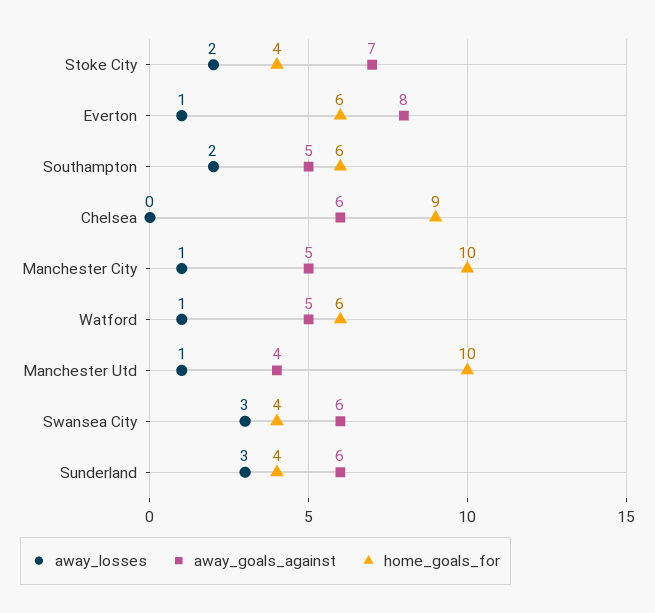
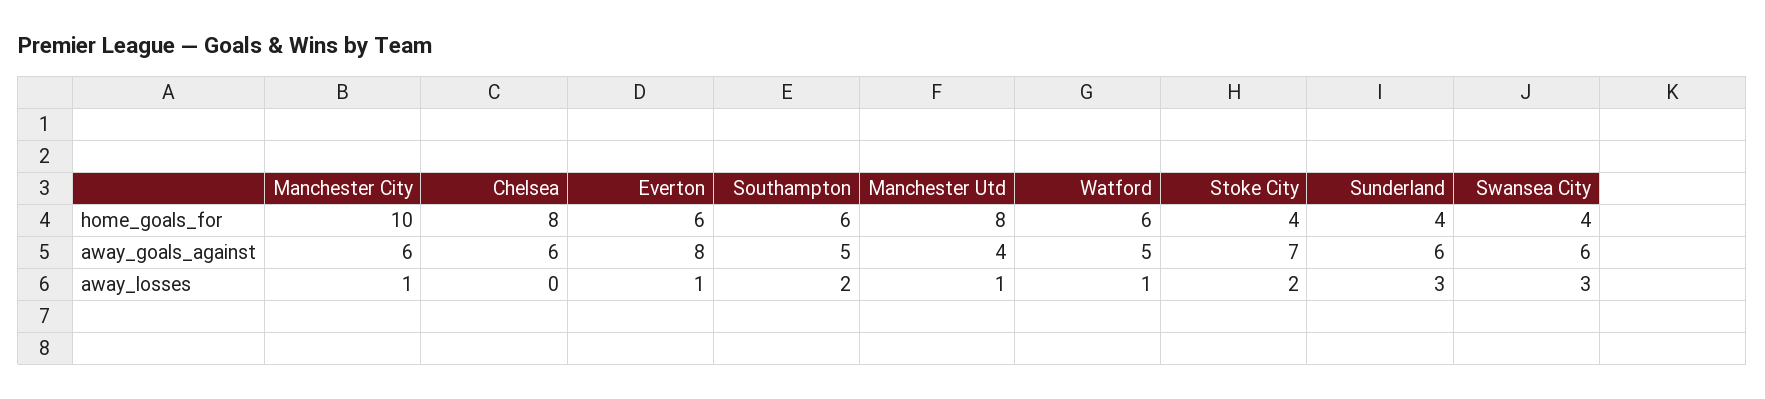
  {
    "away_losses": {
      "Stoke City": 2,
      "Everton": 1,
      "Southampton": 2,
      "Chelsea": 0,
      "Manchester City": 1,
      "Watford": 1,
      "Manchester Utd": 1,
      "Swansea City": 3,
      "Sunderland": 3
    },
    "away_goals_against": {
      "Stoke City": 7,
      "Everton": 8,
      "Southampton": 5,
      "Chelsea": 6,
-     "Manchester City": 5,
+     "Manchester City": 6,
      "Watford": 5,
      "Manchester Utd": 4,
      "Swansea City": 6,
      "Sunderland": 6
    },
    "home_goals_for": {
      "Stoke City": 4,
      "Everton": 6,
      "Southampton": 6,
-     "Chelsea": 9,
+     "Chelsea": 8,
      "Manchester City": 10,
      "Watford": 6,
-     "Manchester Utd": 10,
+     "Manchester Utd": 8,
      "Swansea City": 4,
      "Sunderland": 4
    }
  }

